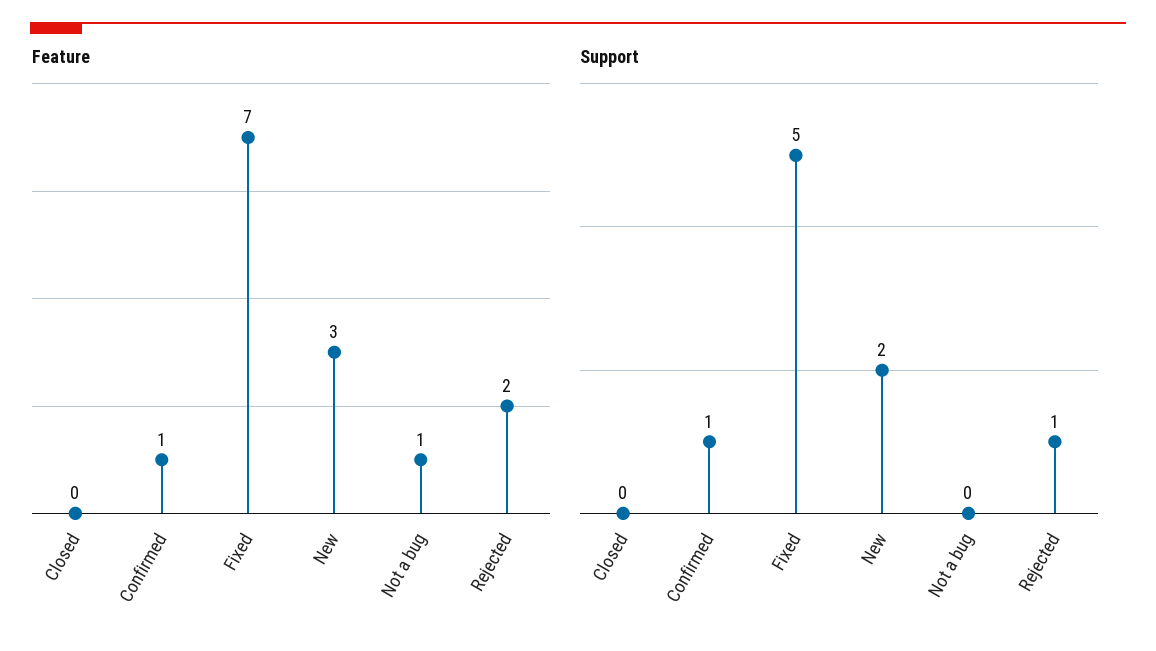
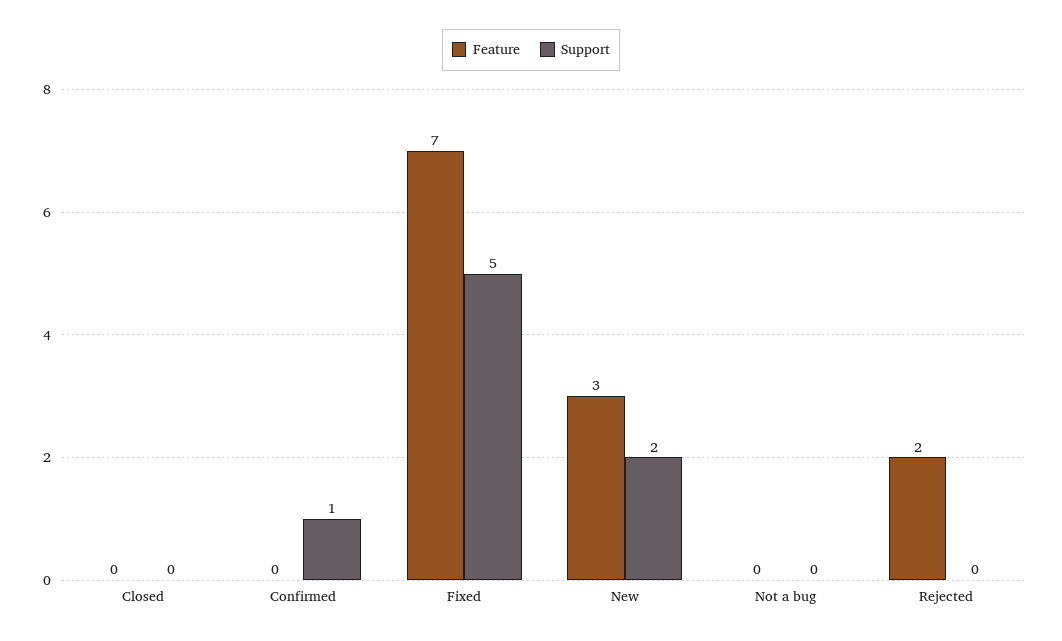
  {
    "Feature": {
      "Closed": 0,
-     "Confirmed": 1,
+     "Confirmed": 0,
      "Fixed": 7,
      "New": 3,
-     "Not a bug": 1,
+     "Not a bug": 0,
      "Rejected": 2
    },
    "Support": {
      "Closed": 0,
      "Confirmed": 1,
      "Fixed": 5,
      "New": 2,
      "Not a bug": 0,
-     "Rejected": 1
+     "Rejected": 0
    }
  }

